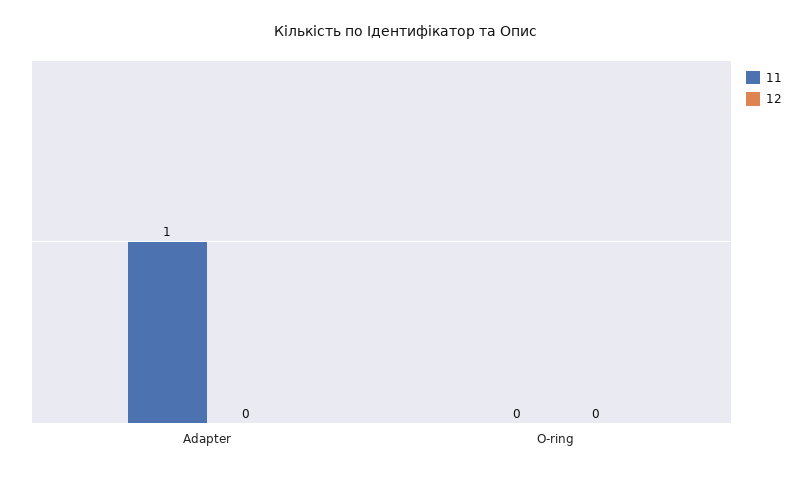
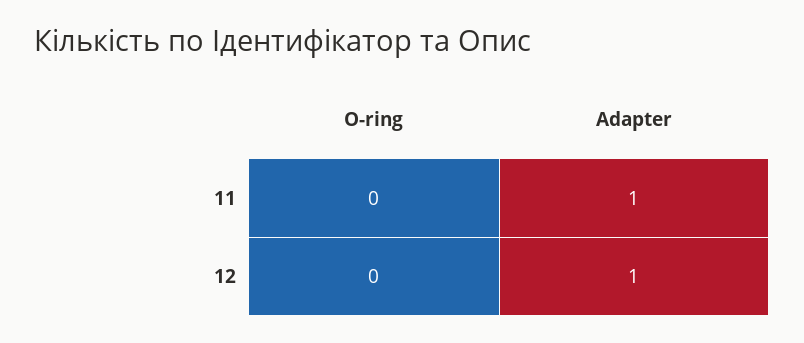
  {
    "11": {
      "Adapter": 1,
      "O-ring": 0
    },
    "12": {
-     "Adapter": 0,
+     "Adapter": 1,
      "O-ring": 0
    }
  }

